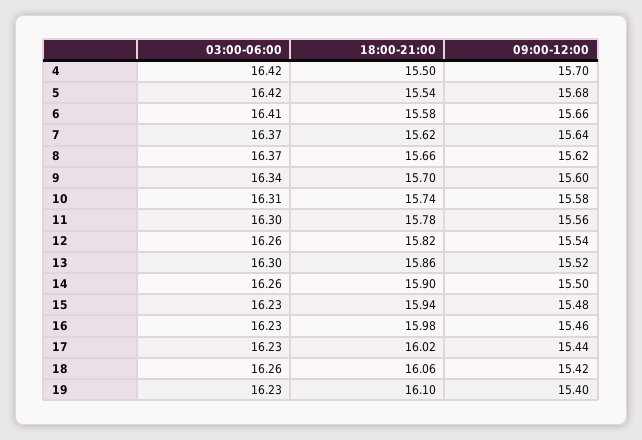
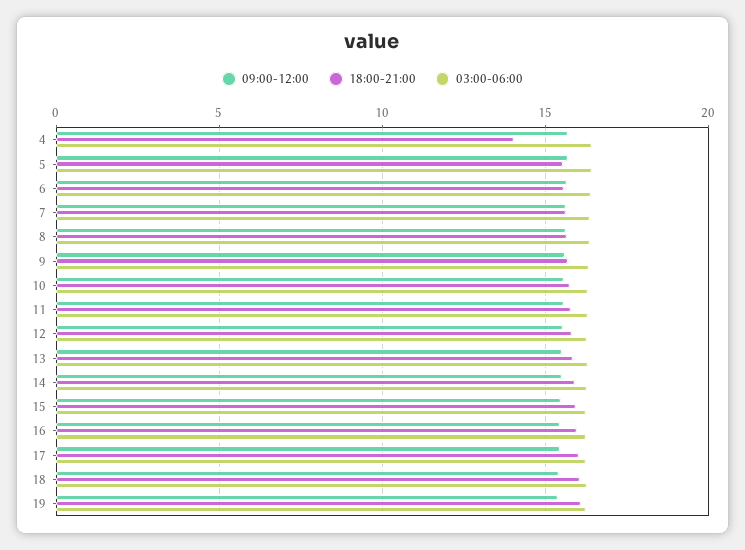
  {
    "03:00-06:00": {
      "4": 16.42,
      "5": 16.42,
      "6": 16.41,
      "7": 16.37,
      "8": 16.37,
      "9": 16.34,
      "10": 16.31,
      "11": 16.3,
      "12": 16.26,
      "13": 16.3,
      "14": 16.26,
      "15": 16.23,
      "16": 16.23,
      "17": 16.23,
      "18": 16.26,
      "19": 16.23
    },
    "18:00-21:00": {
-     "4": 15.5,
+     "4": 14,
      "5": 15.54,
      "6": 15.58,
      "7": 15.62,
      "8": 15.66,
      "9": 15.7,
      "10": 15.74,
      "11": 15.78,
      "12": 15.82,
      "13": 15.86,
      "14": 15.9,
      "15": 15.94,
      "16": 15.98,
      "17": 16.02,
      "18": 16.06,
      "19": 16.1
    },
    "09:00-12:00": {
      "4": 15.7,
      "5": 15.68,
      "6": 15.66,
      "7": 15.64,
      "8": 15.62,
      "9": 15.6,
      "10": 15.58,
      "11": 15.56,
      "12": 15.54,
      "13": 15.52,
      "14": 15.5,
      "15": 15.48,
      "16": 15.46,
      "17": 15.44,
      "18": 15.42,
      "19": 15.4
    }
  }

